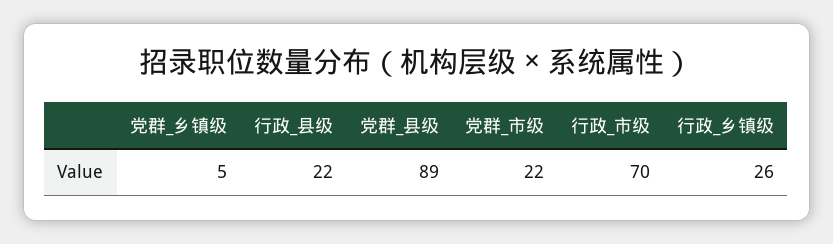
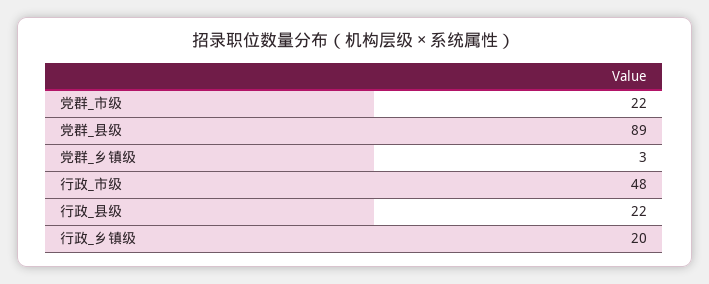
  {
-   "党群_乡镇级": 5,
+   "党群_乡镇级": 3,
    "行政_县级": 22,
    "党群_县级": 89,
    "党群_市级": 22,
-   "行政_市级": 70,
+   "行政_市级": 48,
-   "行政_乡镇级": 26
+   "行政_乡镇级": 20
  }

